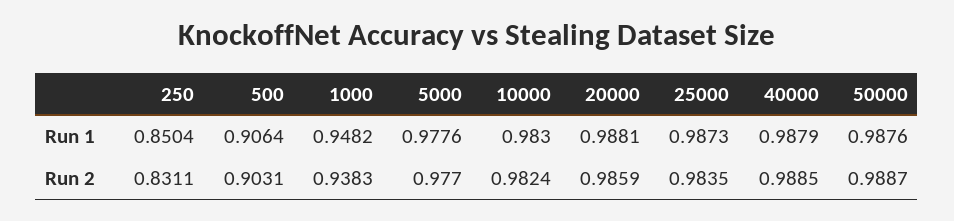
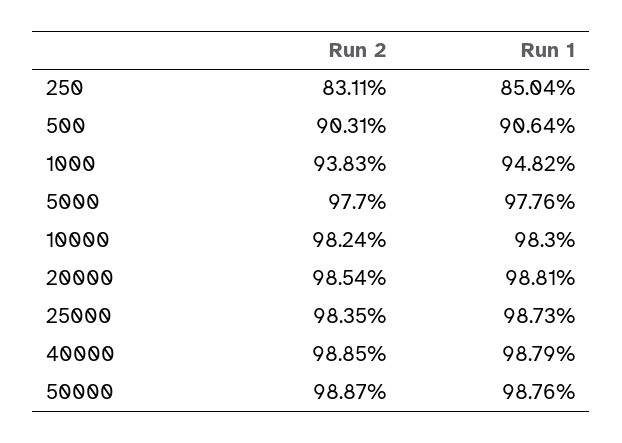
  {
    "250": {
      "Run 1": 0.8504,
      "Run 2": 0.8311
    },
    "500": {
      "Run 1": 0.9064,
      "Run 2": 0.9031
    },
    "1000": {
      "Run 1": 0.9482,
      "Run 2": 0.9383
    },
    "5000": {
      "Run 1": 0.9776,
      "Run 2": 0.977
    },
    "10000": {
      "Run 1": 0.983,
      "Run 2": 0.9824
    },
    "20000": {
      "Run 1": 0.9881,
-     "Run 2": 0.9859
+     "Run 2": 0.9854
    },
    "25000": {
      "Run 1": 0.9873,
      "Run 2": 0.9835
    },
    "40000": {
      "Run 1": 0.9879,
      "Run 2": 0.9885
    },
    "50000": {
      "Run 1": 0.9876,
      "Run 2": 0.9887
    }
  }

